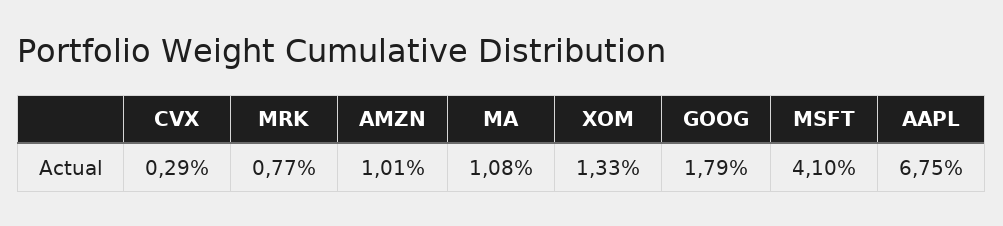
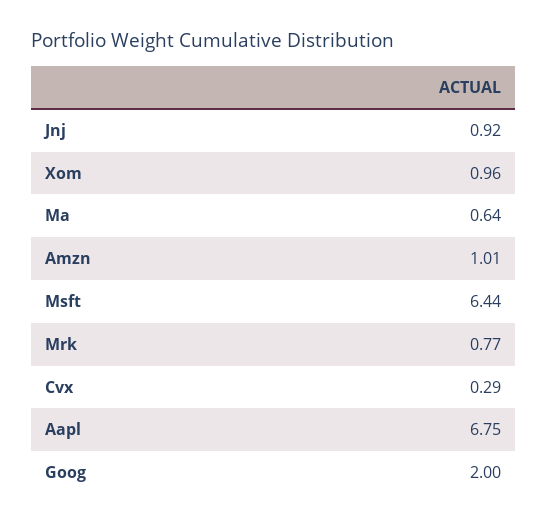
  {
    "CVX": 0.29,
    "MRK": 0.77,
    "AMZN": 1.01,
-   "MA": 1.08,
+   "MA": 0.64,
-   "XOM": 1.33,
+   "XOM": 0.96,
-   "GOOG": 1.79,
+   "GOOG": 2,
-   "MSFT": 4.1,
+   "MSFT": 6.44,
-   "AAPL": 6.75
+   "AAPL": 6.75,
+   "Jnj": 0.92
  }

